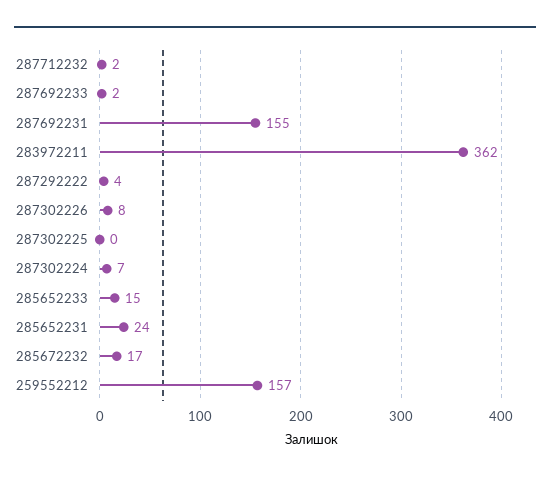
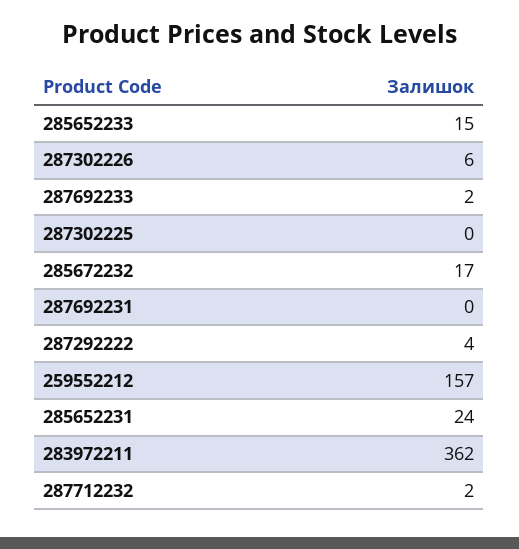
  {
    "287712232": 2,
    "287692233": 2,
-   "287692231": 155,
+   "287692231": 0,
    "283972211": 362,
    "287292222": 4,
-   "287302226": 8,
+   "287302226": 6,
    "287302225": 0,
-   "287302224": 7,
    "285652233": 15,
    "285652231": 24,
    "285672232": 17,
    "259552212": 157
  }

